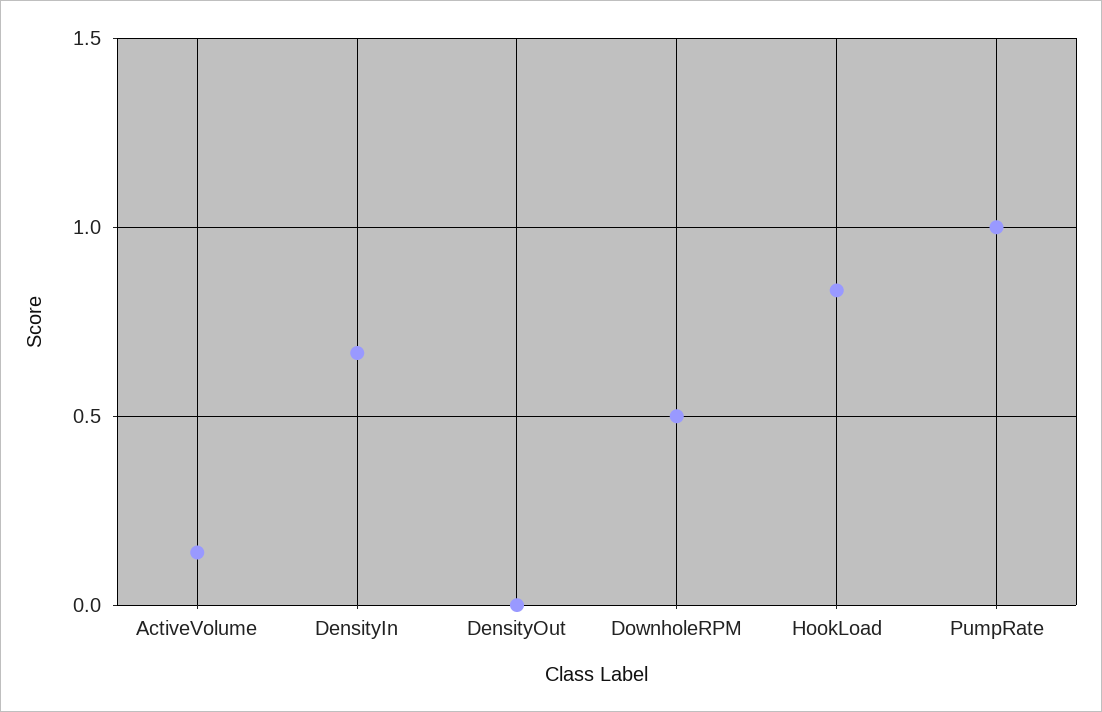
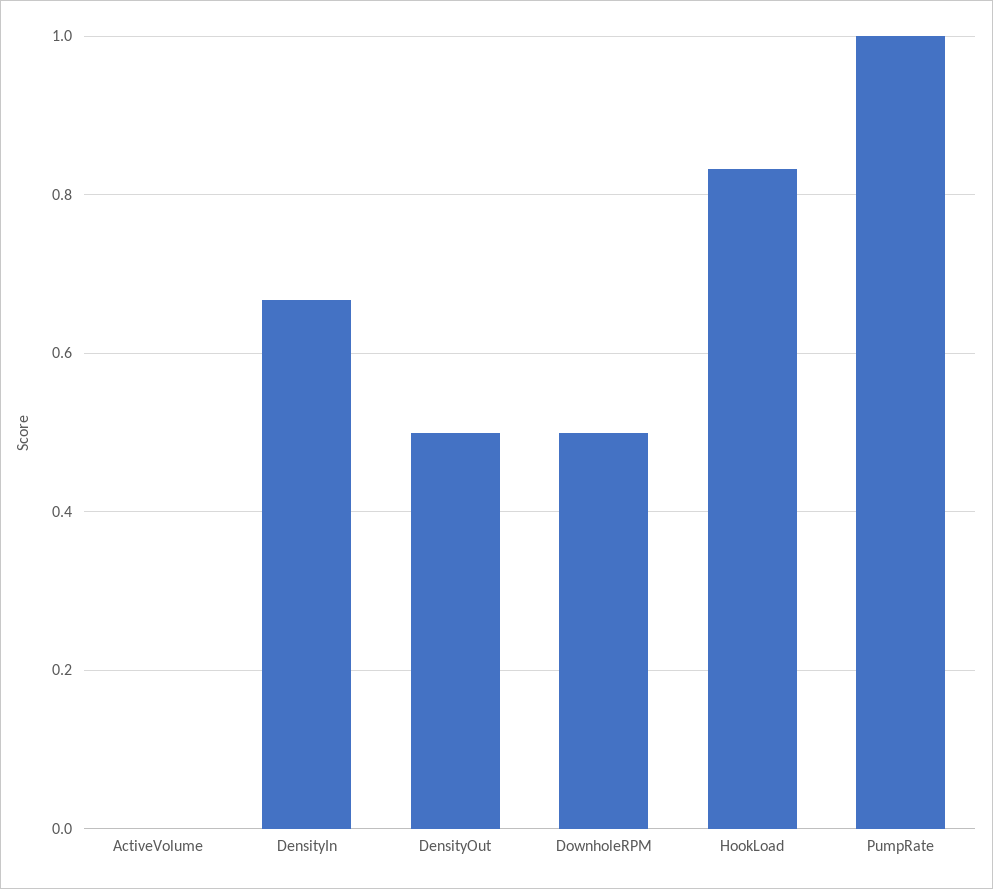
  {
-   "ActiveVolume": 0.15,
+   "ActiveVolume": 0,
    "DensityIn": 0.66,
-   "DensityOut": 0,
+   "DensityOut": 0.5,
    "DownholeRPM": 0.5,
    "HookLoad": 0.84,
    "PumpRate": 1
  }

